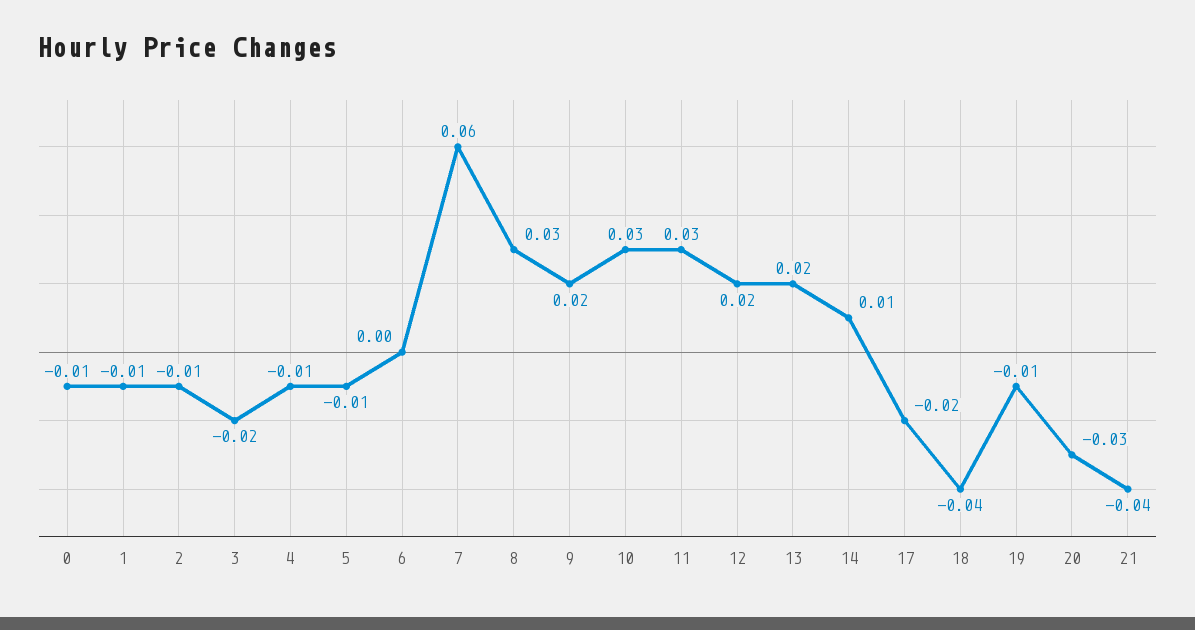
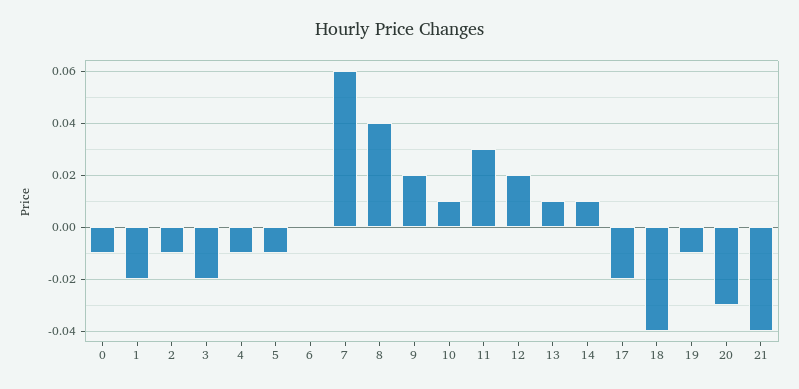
  {
    "0": -0.01,
-   "1": -0.01,
+   "1": -0.02,
    "2": -0.01,
    "3": -0.02,
    "4": -0.01,
    "5": -0.01,
    "6": 0,
    "7": 0.06,
-   "8": 0.03,
+   "8": 0.04,
    "9": 0.02,
-   "10": 0.03,
+   "10": 0.01,
    "11": 0.03,
    "12": 0.02,
-   "13": 0.02,
+   "13": 0.01,
    "14": 0.01,
    "17": -0.02,
    "18": -0.04,
    "19": -0.01,
    "20": -0.03,
    "21": -0.04
  }

